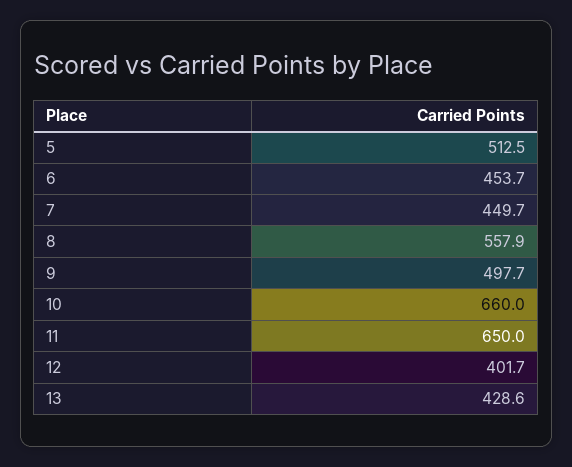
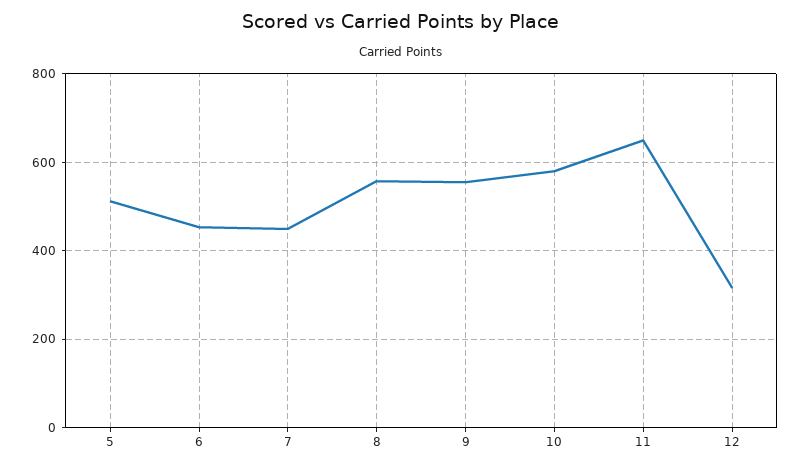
  {
    "5": 512.5,
    "6": 453.7,
    "7": 449.7,
    "8": 557.9,
-   "9": 497.7,
+   "9": 560,
-   "10": 660,
+   "10": 580,
    "11": 650,
-   "12": 401.7,
+   "12": 320
-   "13": 428.6
  }

